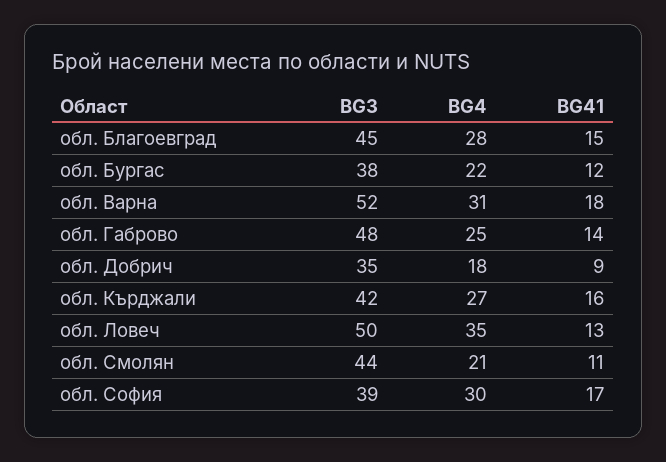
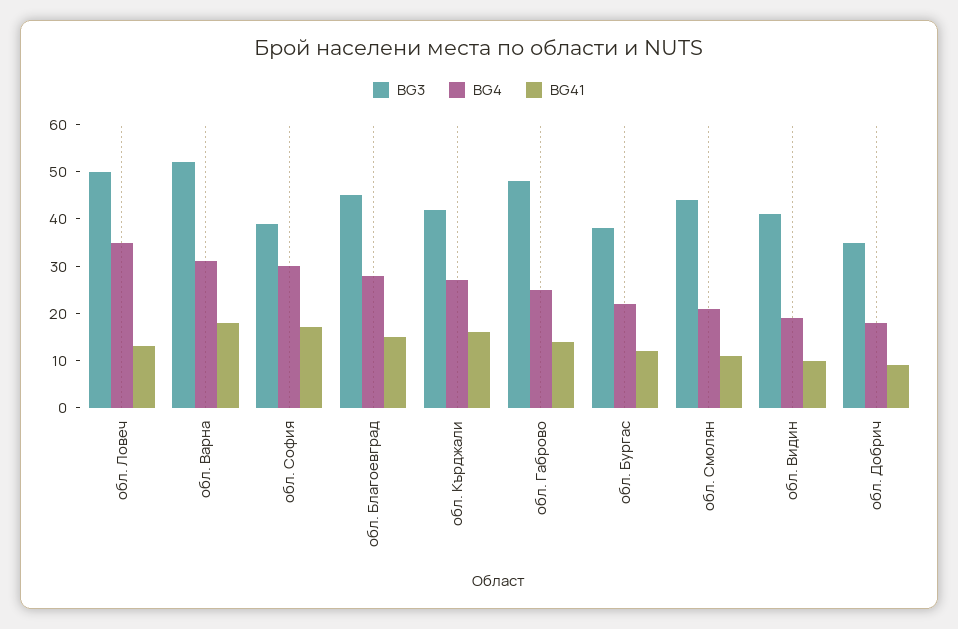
  {
    "BG3": {
      "обл. Благоевград": 45,
      "обл. Бургас": 38,
      "обл. Варна": 52,
      "обл. Габрово": 48,
      "обл. Добрич": 35,
      "обл. Кърджали": 42,
      "обл. Ловеч": 50,
      "обл. Смолян": 44,
-     "обл. София": 39
+     "обл. София": 39,
+     "обл. Видин": 40
    },
    "BG4": {
      "обл. Благоевград": 28,
      "обл. Бургас": 22,
      "обл. Варна": 31,
      "обл. Габрово": 25,
      "обл. Добрич": 18,
      "обл. Кърджали": 27,
      "обл. Ловеч": 35,
      "обл. Смолян": 21,
-     "обл. София": 30
+     "обл. София": 30,
+     "обл. Видин": 20
    },
    "BG41": {
      "обл. Благоевград": 15,
      "обл. Бургас": 12,
      "обл. Варна": 18,
      "обл. Габрово": 14,
      "обл. Добрич": 9,
      "обл. Кърджали": 16,
      "обл. Ловеч": 13,
      "обл. Смолян": 11,
-     "обл. София": 17
+     "обл. София": 17,
+     "обл. Видин": 10
    }
  }

